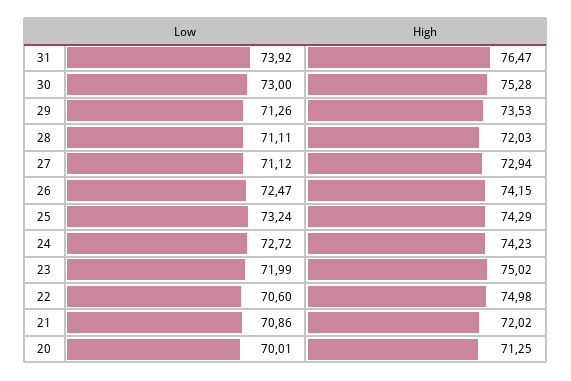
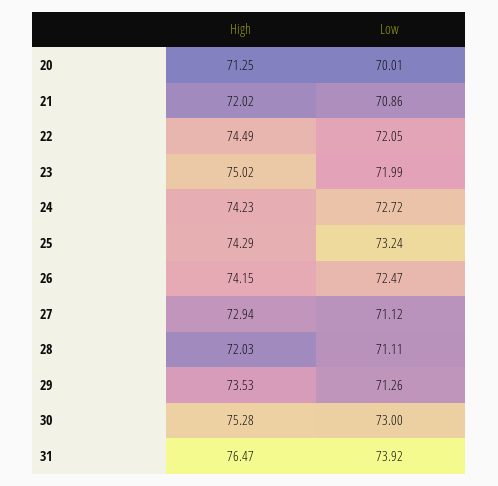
  {
    "Low": {
      "31": 73.92,
      "30": 73,
      "29": 71.26,
      "28": 71.11,
      "27": 71.12,
      "26": 72.47,
      "25": 73.24,
      "24": 72.72,
      "23": 71.99,
-     "22": 70.6,
+     "22": 72.05,
      "21": 70.86,
      "20": 70.01
    },
    "High": {
      "31": 76.47,
      "30": 75.28,
      "29": 73.53,
      "28": 72.03,
      "27": 72.94,
      "26": 74.15,
      "25": 74.29,
      "24": 74.23,
      "23": 75.02,
-     "22": 74.98,
+     "22": 74.49,
      "21": 72.02,
      "20": 71.25
    }
  }

